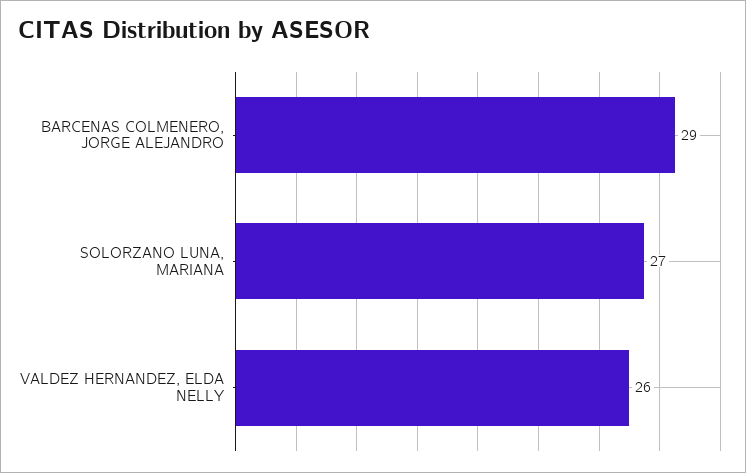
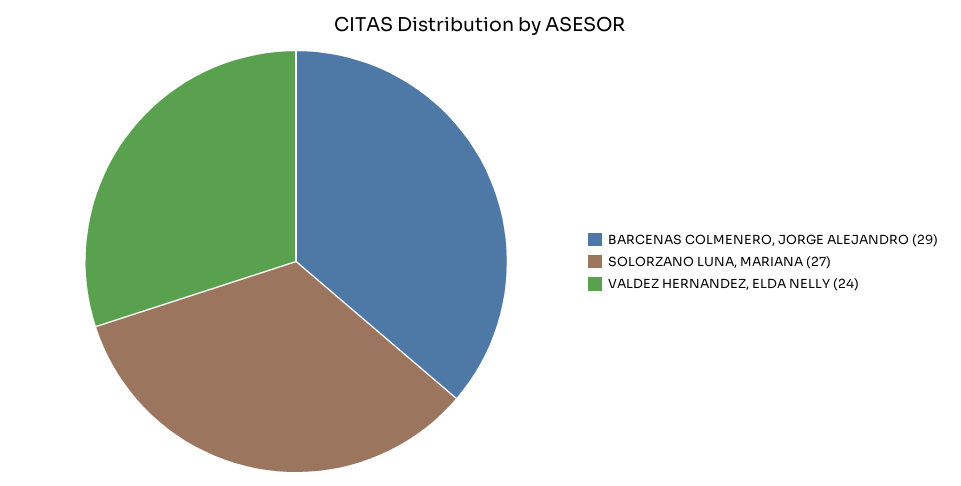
  {
    "BARCENAS COLMENERO, JORGE ALEJANDRO": 29,
    "SOLORZANO LUNA, MARIANA": 27,
-   "VALDEZ HERNANDEZ, ELDA NELLY": 26
+   "VALDEZ HERNANDEZ, ELDA NELLY": 24
  }

